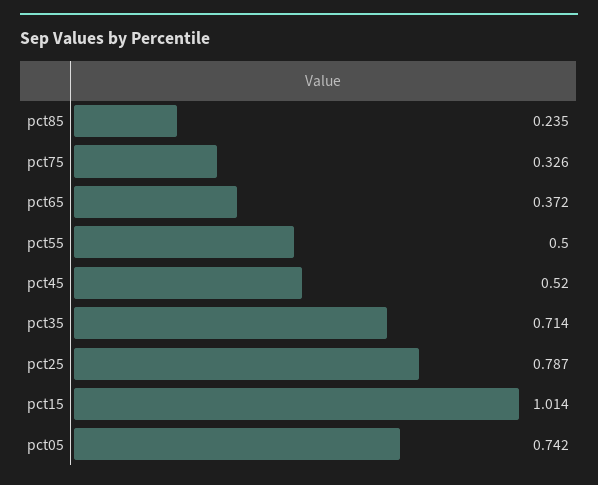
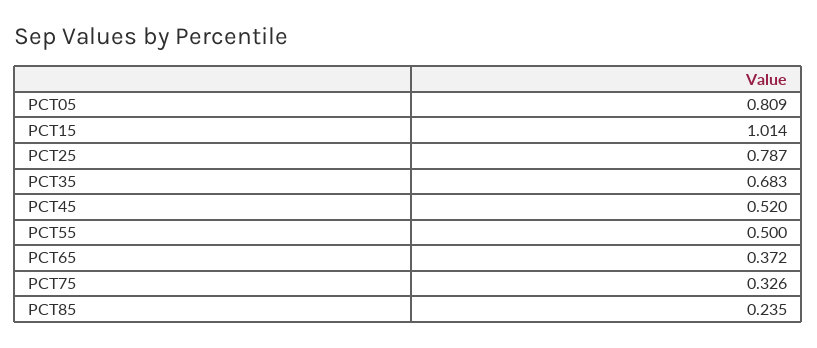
  {
    "pct85": 0.235,
    "pct75": 0.326,
    "pct65": 0.372,
    "pct55": 0.5,
    "pct45": 0.52,
-   "pct35": 0.714,
+   "pct35": 0.683,
    "pct25": 0.787,
    "pct15": 1.014,
-   "pct05": 0.742
+   "pct05": 0.809
  }

